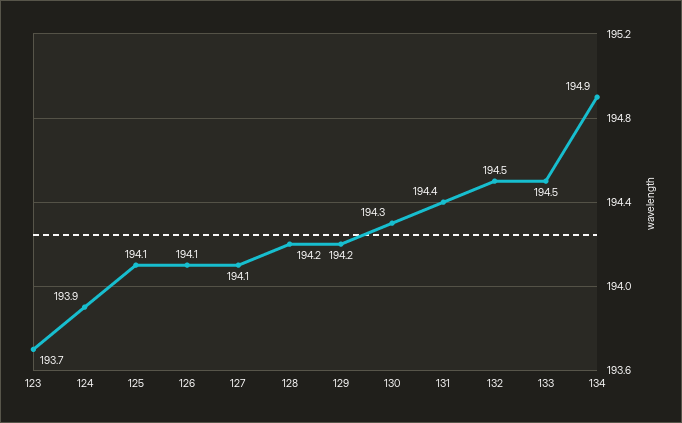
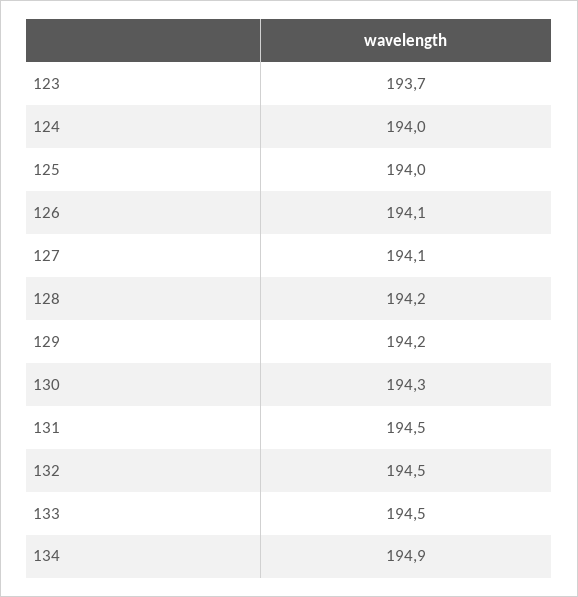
  {
    "123": 193.7,
-   "124": 193.9,
+   "124": 194,
-   "125": 194.1,
+   "125": 194,
    "126": 194.1,
    "127": 194.1,
    "128": 194.2,
    "129": 194.2,
    "130": 194.3,
-   "131": 194.4,
+   "131": 194.5,
    "132": 194.5,
    "133": 194.5,
    "134": 194.9
  }

